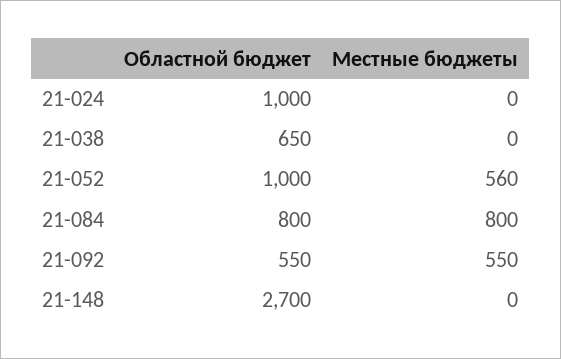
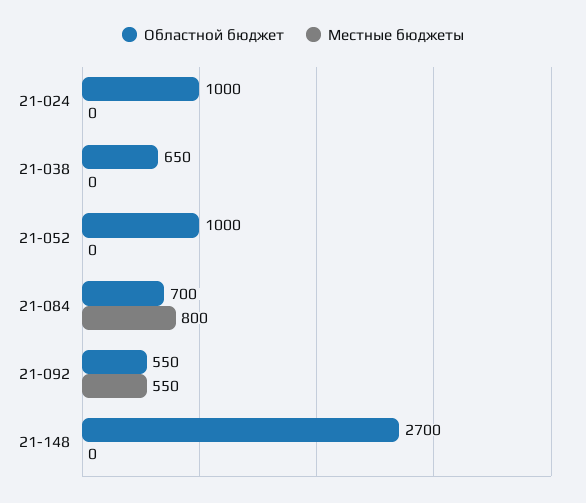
  {
    "Областной бюджет": {
      "21-024": 1000,
      "21-038": 650,
      "21-052": 1000,
-     "21-084": 800,
+     "21-084": 700,
      "21-092": 550,
      "21-148": 2700
    },
    "Местные бюджеты": {
      "21-024": 0,
      "21-038": 0,
-     "21-052": 560,
+     "21-052": 0,
      "21-084": 800,
      "21-092": 550,
      "21-148": 0
    }
  }

